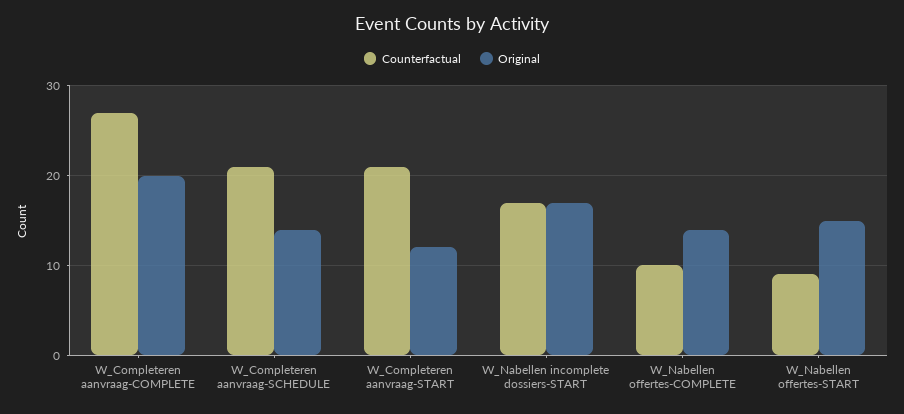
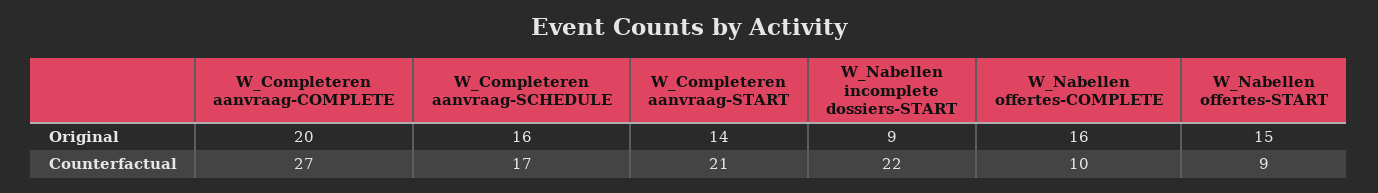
  {
    "Counterfactual": {
      "W_Completeren aanvraag-COMPLETE": 27,
-     "W_Completeren aanvraag-SCHEDULE": 21,
+     "W_Completeren aanvraag-SCHEDULE": 17,
      "W_Completeren aanvraag-START": 21,
-     "W_Nabellen incomplete dossiers-START": 17,
+     "W_Nabellen incomplete dossiers-START": 22,
      "W_Nabellen offertes-COMPLETE": 10,
      "W_Nabellen offertes-START": 9
    },
    "Original": {
      "W_Completeren aanvraag-COMPLETE": 20,
-     "W_Completeren aanvraag-SCHEDULE": 14,
+     "W_Completeren aanvraag-SCHEDULE": 16,
-     "W_Completeren aanvraag-START": 12,
+     "W_Completeren aanvraag-START": 14,
-     "W_Nabellen incomplete dossiers-START": 17,
+     "W_Nabellen incomplete dossiers-START": 9,
-     "W_Nabellen offertes-COMPLETE": 14,
+     "W_Nabellen offertes-COMPLETE": 16,
      "W_Nabellen offertes-START": 15
    }
  }

